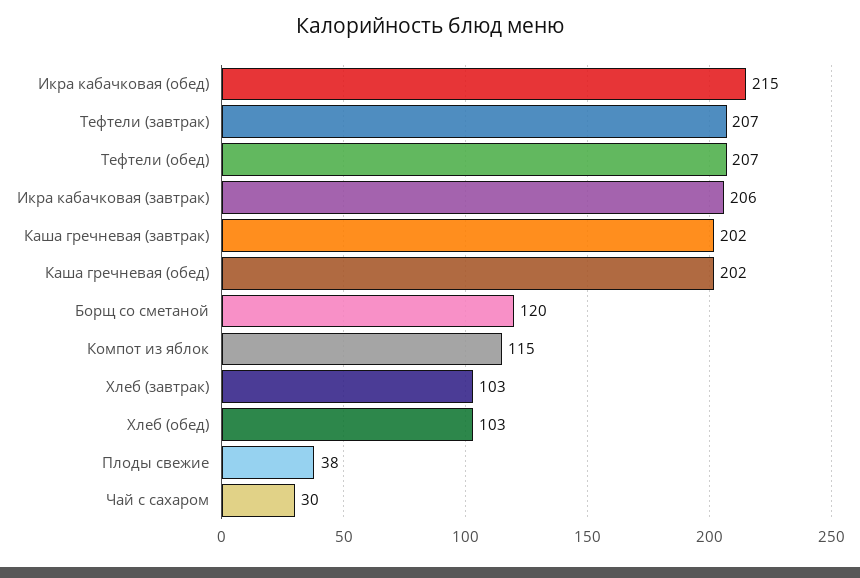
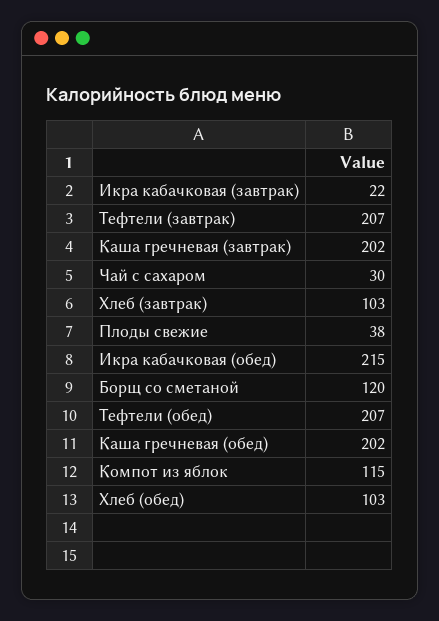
  {
    "Икра кабачковая (обед)": 215,
    "Тефтели (завтрак)": 207,
    "Тефтели (обед)": 207,
-   "Икра кабачковая (завтрак)": 206,
+   "Икра кабачковая (завтрак)": 22,
    "Каша гречневая (завтрак)": 202,
    "Каша гречневая (обед)": 202,
    "Борщ со сметаной": 120,
    "Компот из яблок": 115,
    "Хлеб (завтрак)": 103,
    "Хлеб (обед)": 103,
    "Плоды свежие": 38,
    "Чай с сахаром": 30
  }

